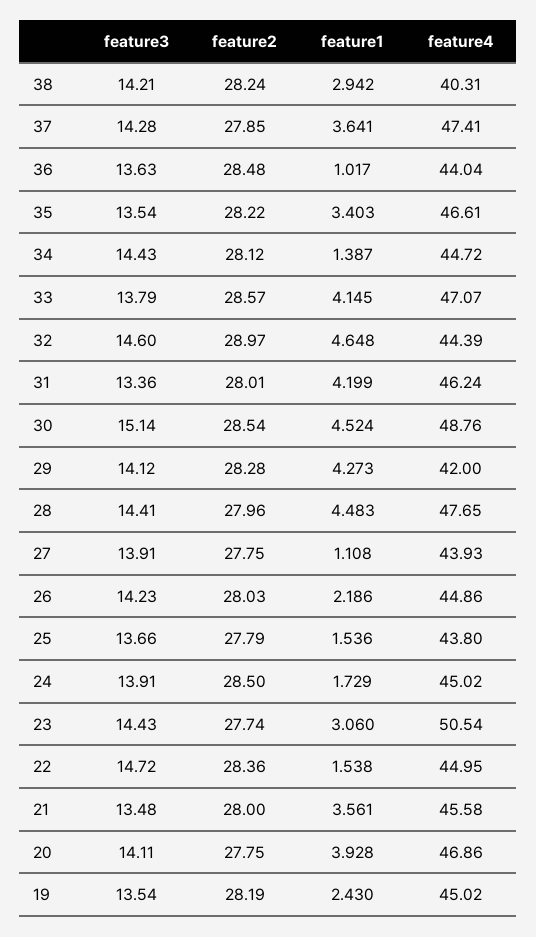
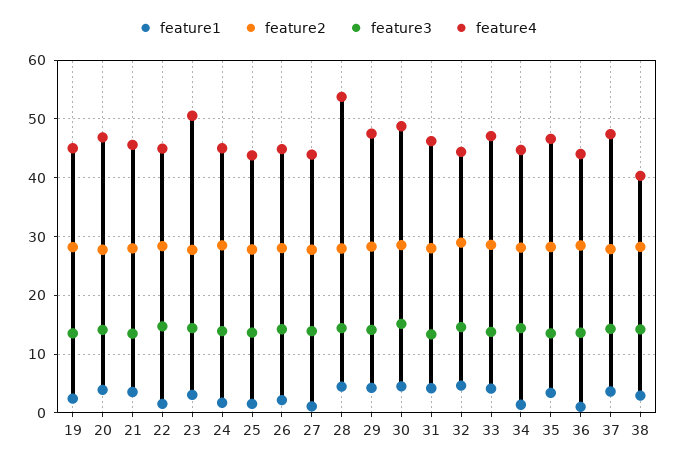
  {
    "feature3": {
      "38": 14.21,
      "37": 14.28,
      "36": 13.63,
      "35": 13.54,
      "34": 14.43,
      "33": 13.79,
      "32": 14.6,
      "31": 13.36,
      "30": 15.14,
      "29": 14.12,
      "28": 14.41,
      "27": 13.91,
      "26": 14.23,
      "25": 13.66,
      "24": 13.91,
      "23": 14.43,
      "22": 14.72,
      "21": 13.48,
      "20": 14.11,
      "19": 13.54
    },
    "feature2": {
      "38": 28.24,
      "37": 27.85,
      "36": 28.48,
      "35": 28.22,
      "34": 28.12,
      "33": 28.57,
      "32": 28.97,
      "31": 28.01,
      "30": 28.54,
      "29": 28.28,
      "28": 27.96,
      "27": 27.75,
      "26": 28.03,
      "25": 27.79,
      "24": 28.5,
      "23": 27.74,
      "22": 28.36,
      "21": 28,
      "20": 27.75,
      "19": 28.19
    },
    "feature1": {
      "38": 2.942,
      "37": 3.641,
      "36": 1.017,
      "35": 3.403,
      "34": 1.387,
      "33": 4.145,
      "32": 4.648,
      "31": 4.199,
      "30": 4.524,
      "29": 4.273,
      "28": 4.483,
      "27": 1.108,
      "26": 2.186,
      "25": 1.536,
      "24": 1.729,
      "23": 3.06,
      "22": 1.538,
      "21": 3.561,
      "20": 3.928,
      "19": 2.43
    },
    "feature4": {
      "38": 40.31,
      "37": 47.41,
      "36": 44.04,
      "35": 46.61,
      "34": 44.72,
      "33": 47.07,
      "32": 44.39,
      "31": 46.24,
      "30": 48.76,
-     "29": 42,
+     "29": 48,
-     "28": 47.65,
+     "28": 54,
      "27": 43.93,
      "26": 44.86,
      "25": 43.8,
      "24": 45.02,
      "23": 50.54,
      "22": 44.95,
      "21": 45.58,
      "20": 46.86,
      "19": 45.02
    }
  }

